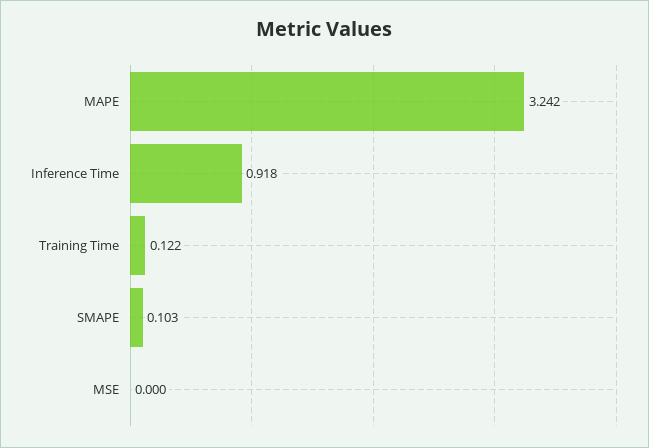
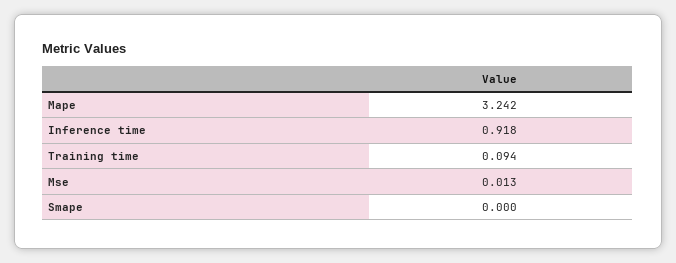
  {
    "MAPE": 3.242,
    "Inference Time": 0.918,
-   "Training Time": 0.122,
+   "Training Time": 0.094,
-   "SMAPE": 0.103,
+   "SMAPE": 0,
-   "MSE": 0
+   "MSE": 0.013
  }

